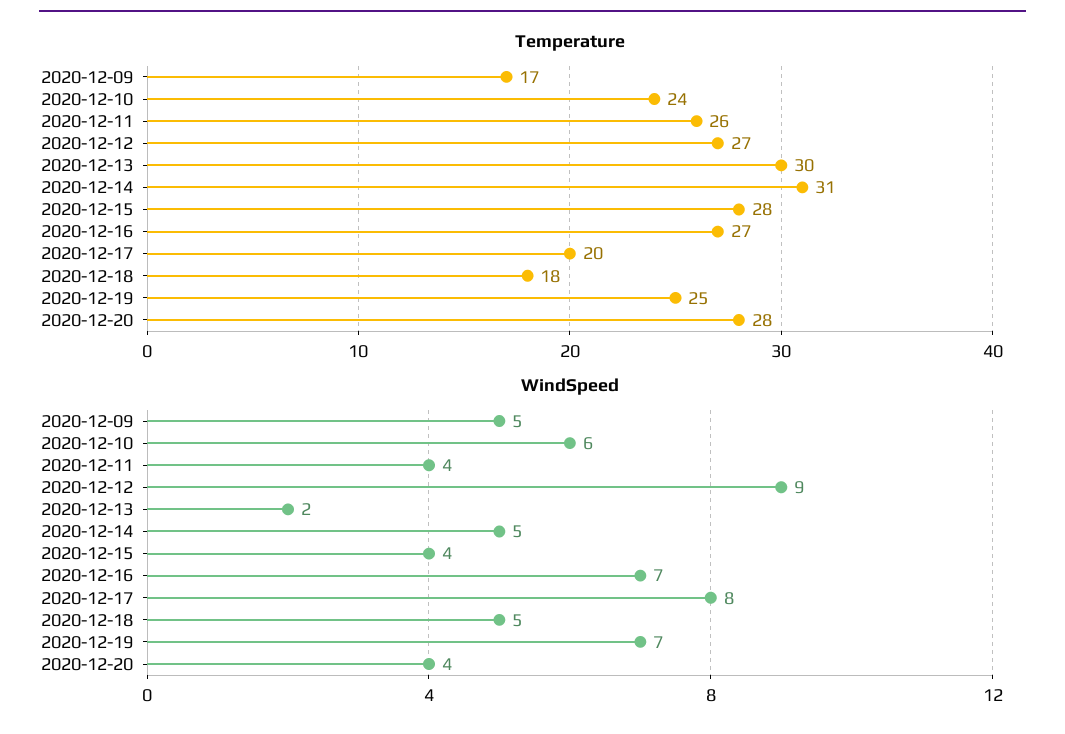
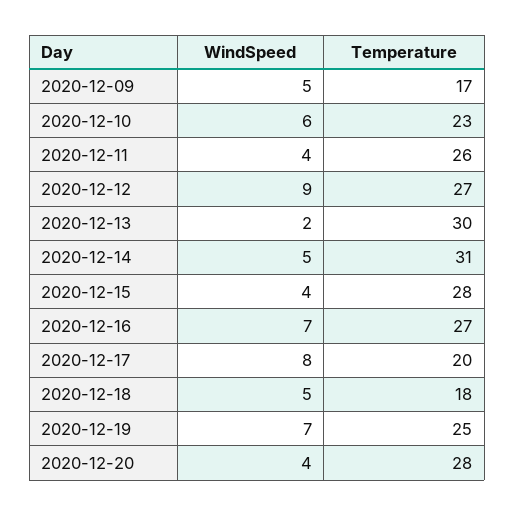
  {
    "Temperature": {
      "2020-12-09": 17,
-     "2020-12-10": 24,
+     "2020-12-10": 23,
      "2020-12-11": 26,
      "2020-12-12": 27,
      "2020-12-13": 30,
      "2020-12-14": 31,
      "2020-12-15": 28,
      "2020-12-16": 27,
      "2020-12-17": 20,
      "2020-12-18": 18,
      "2020-12-19": 25,
      "2020-12-20": 28
    },
    "WindSpeed": {
      "2020-12-09": 5,
      "2020-12-10": 6,
      "2020-12-11": 4,
      "2020-12-12": 9,
      "2020-12-13": 2,
      "2020-12-14": 5,
      "2020-12-15": 4,
      "2020-12-16": 7,
      "2020-12-17": 8,
      "2020-12-18": 5,
      "2020-12-19": 7,
      "2020-12-20": 4
    }
  }

